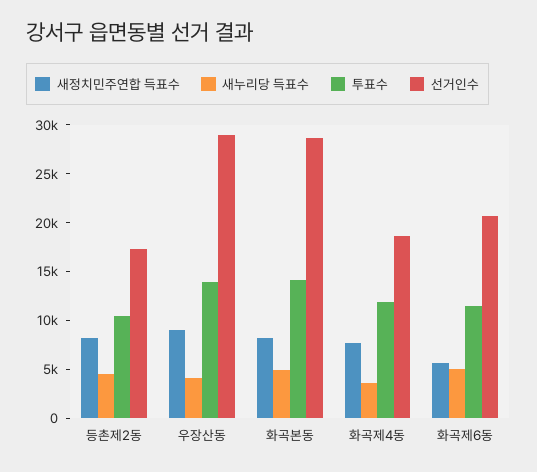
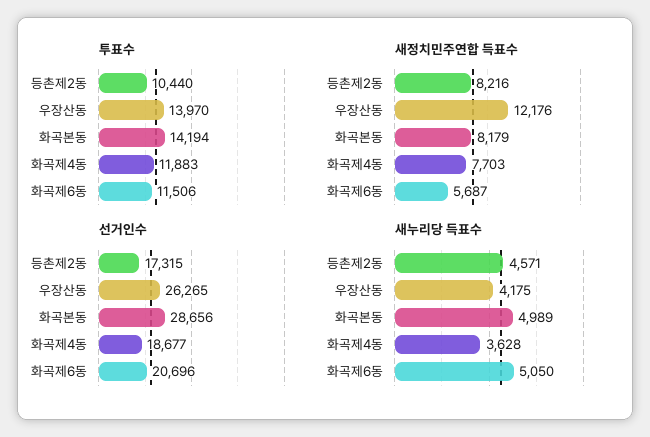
  {
    "새정치민주연합 득표수": {
      "등촌제2동": 8216,
-     "우장산동": 9000,
+     "우장산동": 12176,
      "화곡본동": 8179,
      "화곡제4동": 7703,
      "화곡제6동": 5687
    },
    "새누리당 득표수": {
      "등촌제2동": 4571,
      "우장산동": 4175,
      "화곡본동": 4989,
      "화곡제4동": 3628,
      "화곡제6동": 5050
    },
    "투표수": {
      "등촌제2동": 10440,
      "우장산동": 13970,
      "화곡본동": 14194,
      "화곡제4동": 11883,
      "화곡제6동": 11506
    },
    "선거인수": {
      "등촌제2동": 17315,
-     "우장산동": 29000,
+     "우장산동": 26265,
      "화곡본동": 28656,
      "화곡제4동": 18677,
      "화곡제6동": 20696
    }
  }

